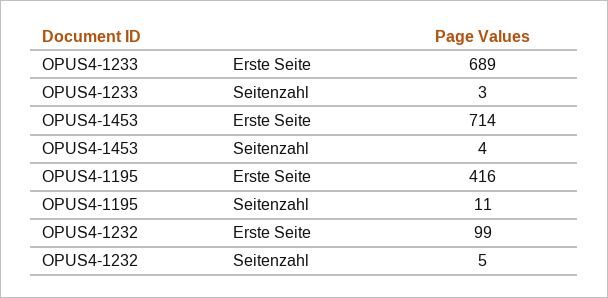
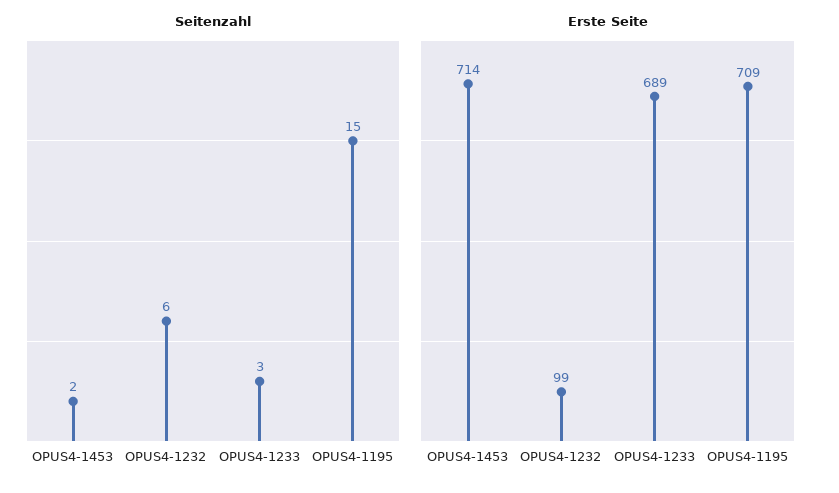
  {
    "Erste Seite": {
      "OPUS4-1233": 689,
      "OPUS4-1453": 714,
-     "OPUS4-1195": 416,
+     "OPUS4-1195": 709,
      "OPUS4-1232": 99
    },
    "Seitenzahl": {
      "OPUS4-1233": 3,
-     "OPUS4-1453": 4,
+     "OPUS4-1453": 2,
-     "OPUS4-1195": 11,
+     "OPUS4-1195": 15,
-     "OPUS4-1232": 5
+     "OPUS4-1232": 6
    }
  }

